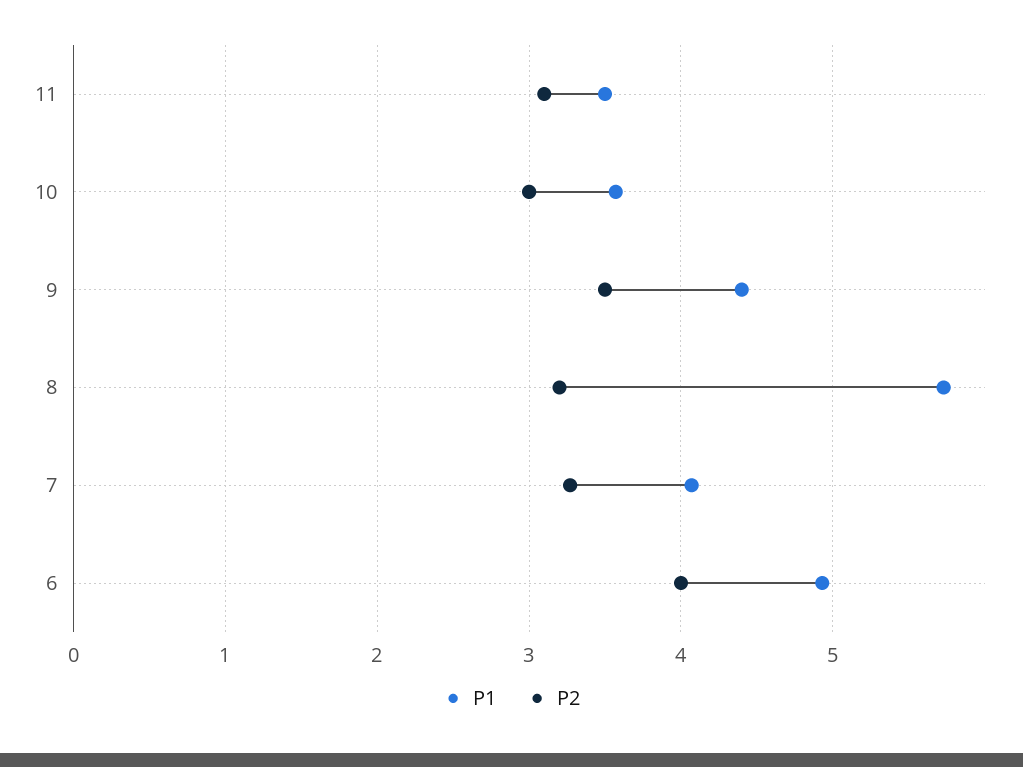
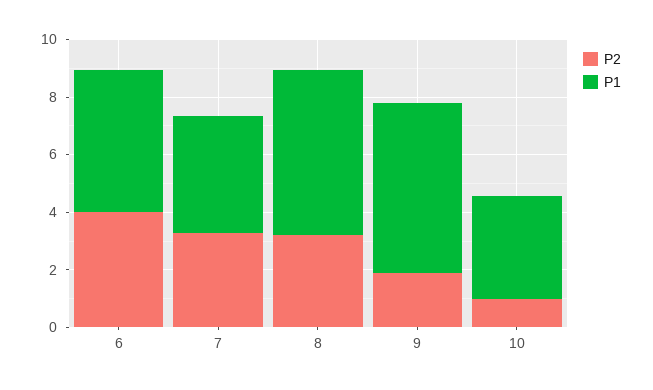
  {
    "P1": {
-     "11": 3.5,
      "10": 3.6,
-     "9": 4.4,
+     "9": 6,
      "8": 5.7,
      "7": 4.1,
      "6": 4.9
    },
    "P2": {
-     "11": 3.1,
-     "10": 3,
+     "10": 1,
-     "9": 3.5,
+     "9": 2,
      "8": 3.2,
      "7": 3.3,
      "6": 4
    }
  }

